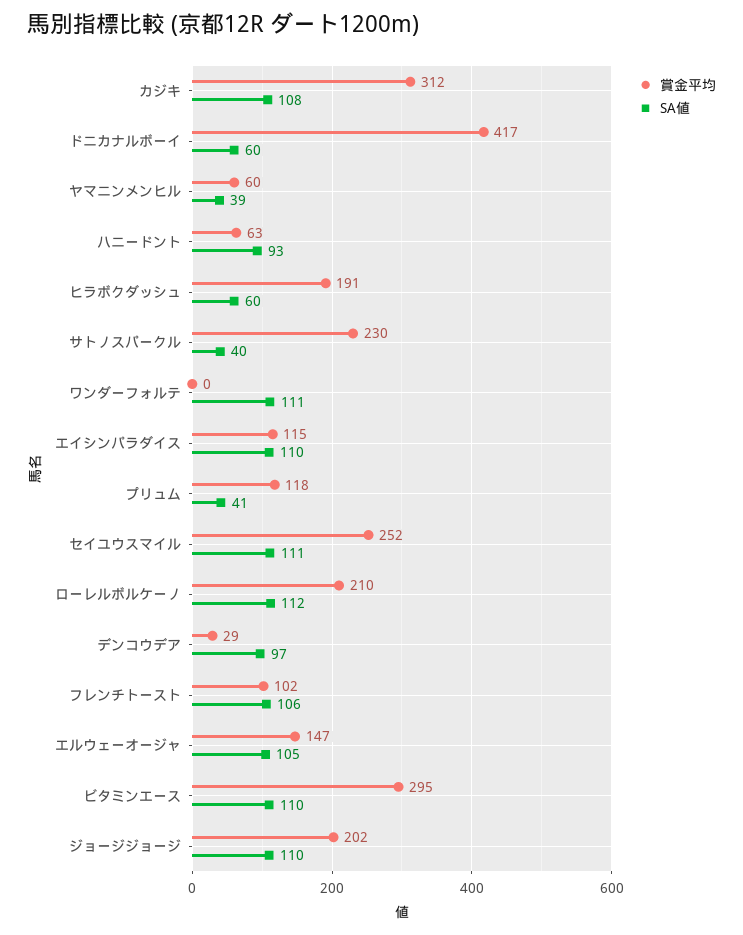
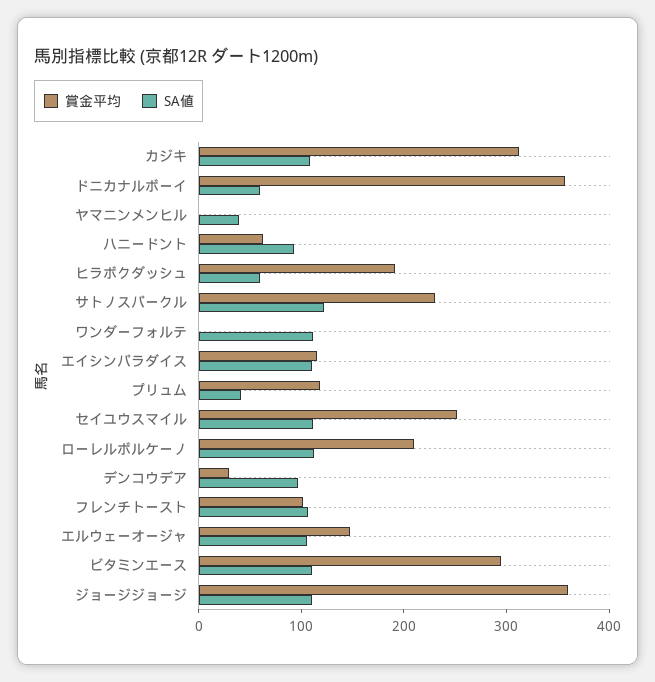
  {
    "賞金平均": {
      "カジキ": 312,
-     "ドニカナルボーイ": 417,
+     "ドニカナルボーイ": 360,
-     "ヤマニンメンヒル": 60,
+     "ヤマニンメンヒル": 0,
      "ハニードント": 63,
      "ヒラボクダッシュ": 191,
      "サトノスパークル": 230,
      "ワンダーフォルテ": 0,
      "エイシンパラダイス": 115,
      "プリュム": 118,
      "セイユウスマイル": 252,
      "ローレルボルケーノ": 210,
      "デンコウデア": 29,
      "フレンチトースト": 102,
      "エルウェーオージャ": 147,
      "ビタミンエース": 295,
-     "ジョージジョージ": 202
+     "ジョージジョージ": 360
    },
    "SA値": {
      "カジキ": 108,
      "ドニカナルボーイ": 60,
      "ヤマニンメンヒル": 39,
      "ハニードント": 93,
      "ヒラボクダッシュ": 60,
-     "サトノスパークル": 40,
+     "サトノスパークル": 120,
      "ワンダーフォルテ": 111,
      "エイシンパラダイス": 110,
      "プリュム": 41,
      "セイユウスマイル": 111,
      "ローレルボルケーノ": 112,
      "デンコウデア": 97,
      "フレンチトースト": 106,
      "エルウェーオージャ": 105,
      "ビタミンエース": 110,
      "ジョージジョージ": 110
    }
  }

